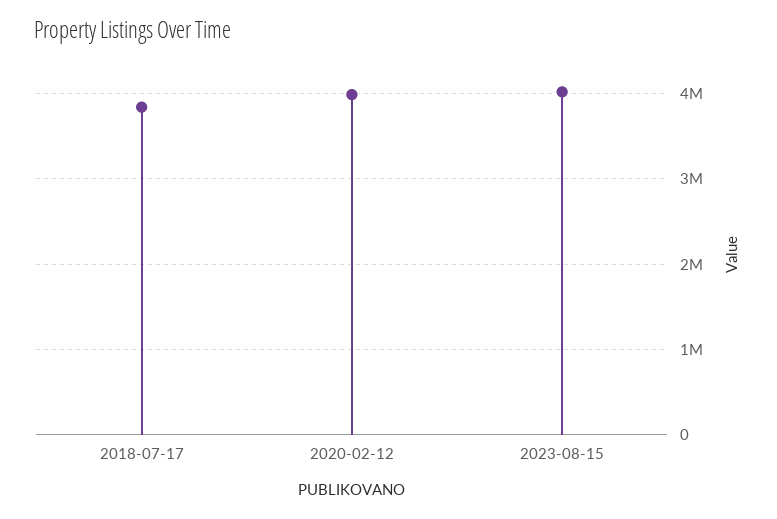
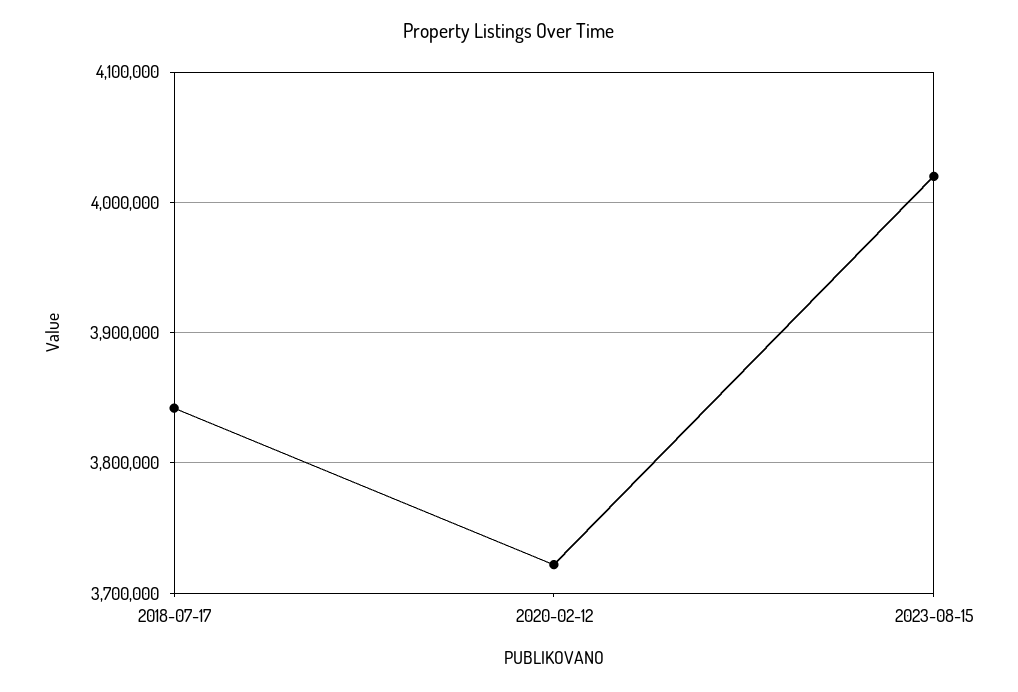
  {
    "2018-07-17": 3840000,
-   "2020-02-12": 4000000,
+   "2020-02-12": 3720000,
    "2023-08-15": 4020000
  }

